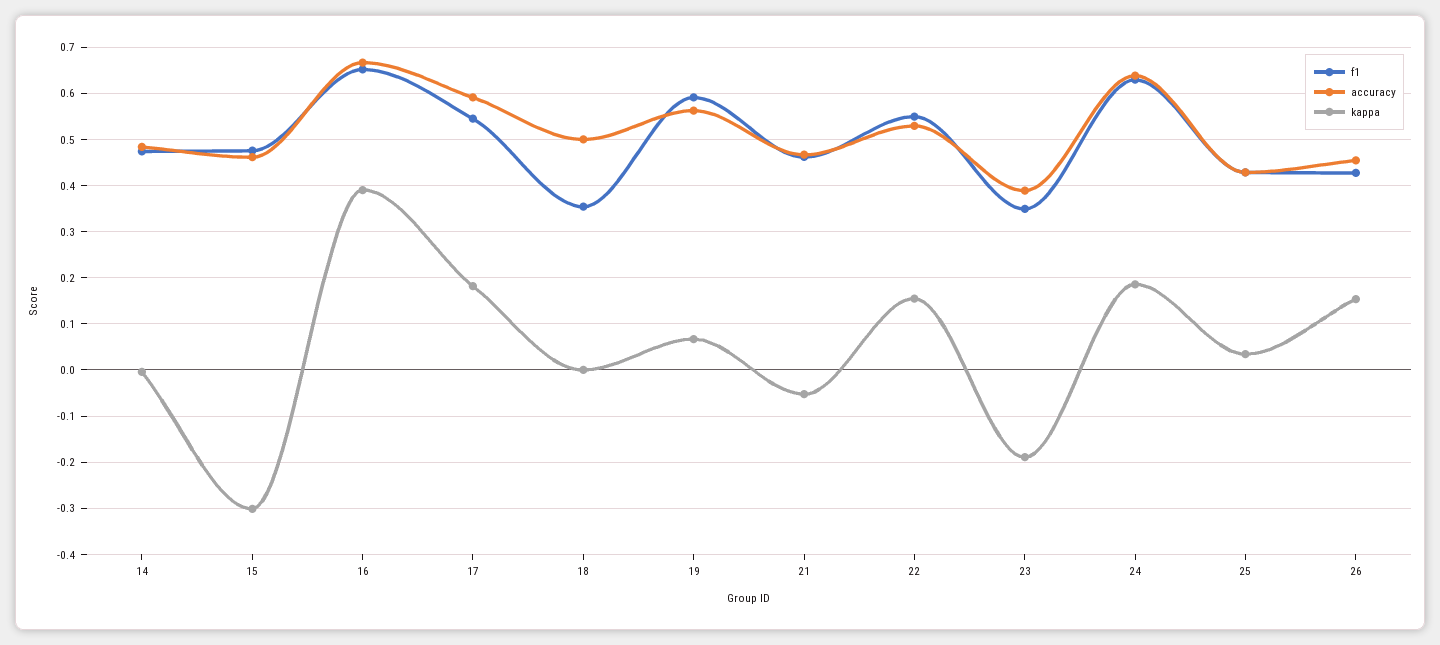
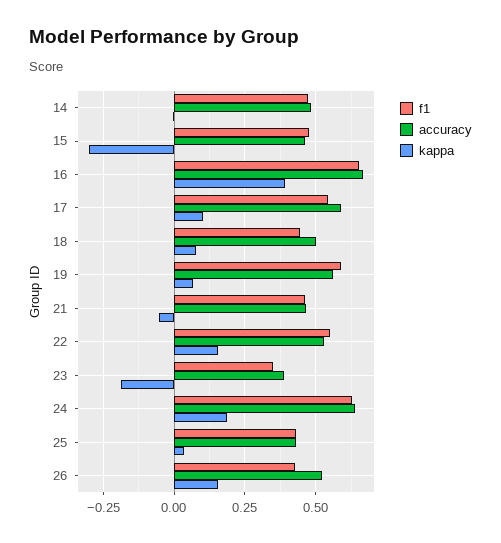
  {
    "f1": {
      "14": 0.48,
      "15": 0.48,
      "16": 0.66,
      "17": 0.54,
-     "18": 0.36,
+     "18": 0.45,
      "19": 0.6,
      "21": 0.46,
      "22": 0.54,
      "23": 0.34,
      "24": 0.62,
      "25": 0.42,
      "26": 0.42
    },
    "accuracy": {
      "14": 0.48,
      "15": 0.46,
      "16": 0.66,
      "17": 0.6,
      "18": 0.5,
      "19": 0.56,
      "21": 0.46,
      "22": 0.52,
      "23": 0.38,
      "24": 0.64,
      "25": 0.42,
-     "26": 0.46
+     "26": 0.525
    },
    "kappa": {
      "14": 0,
      "15": -0.3,
      "16": 0.4,
-     "17": 0.18,
+     "17": 0.1,
-     "18": 0,
+     "18": 0.075,
      "19": 0.06,
      "21": -0.06,
      "22": 0.16,
      "23": -0.18,
      "24": 0.18,
      "25": 0.04,
      "26": 0.16
    }
  }

